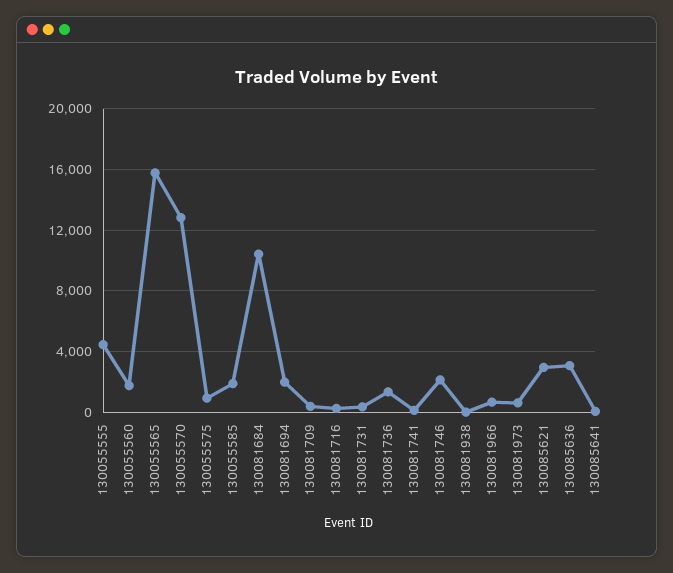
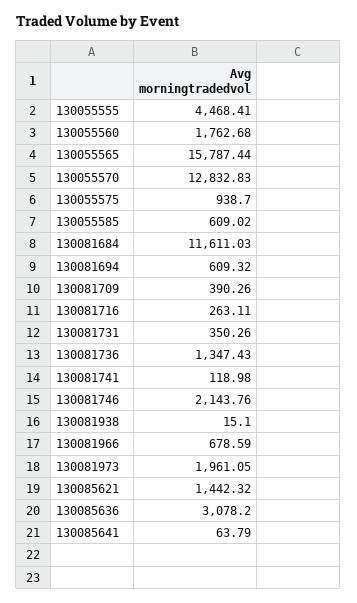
  {
    "130055555": 4468.41,
    "130055560": 1762.68,
    "130055565": 15787.44,
    "130055570": 12832.83,
    "130055575": 938.7,
-   "130055585": 2000,
+   "130055585": 609.02,
-   "130081684": 10500,
+   "130081684": 11611.03,
-   "130081694": 2000,
+   "130081694": 609.32,
    "130081709": 390.26,
    "130081716": 263.11,
    "130081731": 350.26,
    "130081736": 1347.43,
    "130081741": 118.98,
    "130081746": 2143.76,
    "130081938": 15.1,
    "130081966": 678.59,
-   "130081973": 500,
+   "130081973": 1961.05,
-   "130085621": 3000,
+   "130085621": 1442.32,
    "130085636": 3078.2,
    "130085641": 63.79
  }

